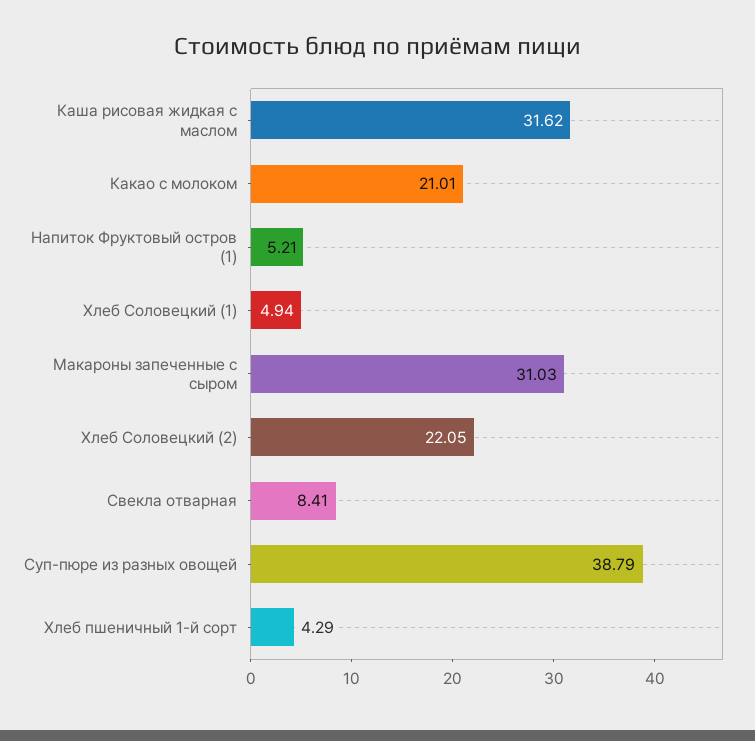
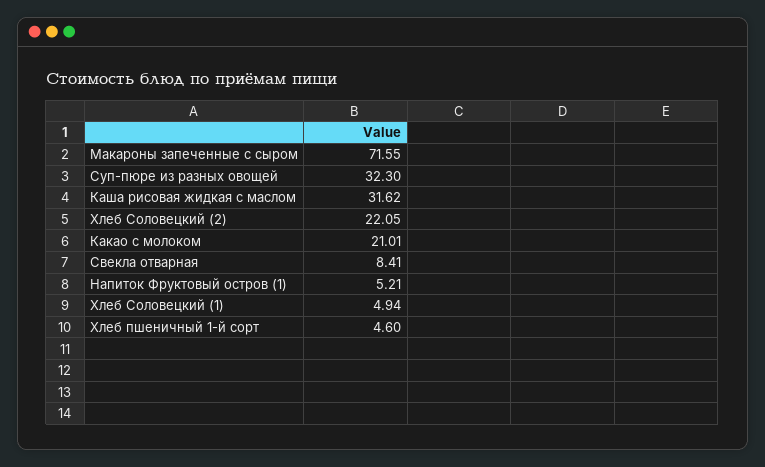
  {
    "Каша рисовая жидкая с маслом": 31.62,
    "Какао с молоком": 21.01,
    "Напиток Фруктовый остров (1)": 5.21,
    "Хлеб Соловецкий (1)": 4.94,
-   "Макароны запеченные с сыром": 31.03,
+   "Макароны запеченные с сыром": 71.55,
    "Хлеб Соловецкий (2)": 22.05,
    "Свекла отварная": 8.41,
-   "Суп-пюре из разных овощей": 38.79,
+   "Суп-пюре из разных овощей": 32.3,
-   "Хлеб пшеничный 1-й сорт": 4.29
+   "Хлеб пшеничный 1-й сорт": 4.6
  }

